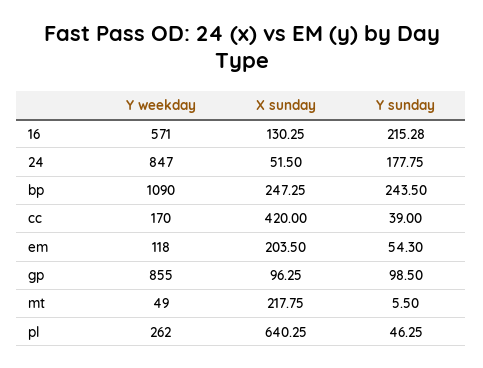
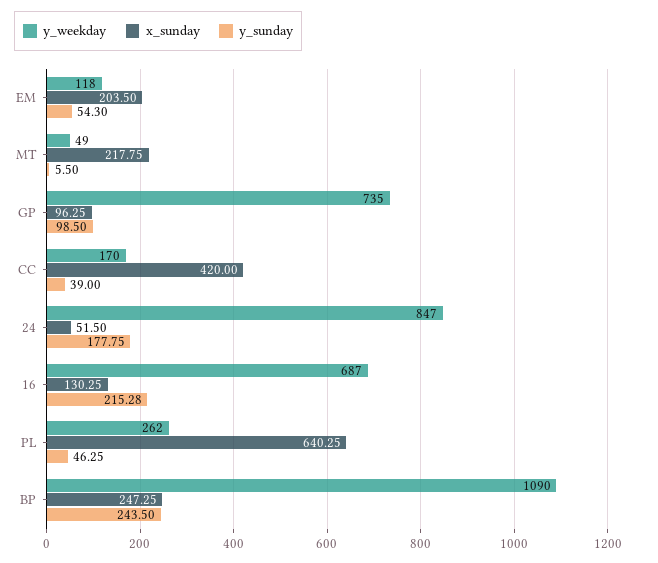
  {
    "Y weekday": {
-     "16": 571,
+     "16": 687,
      "24": 847,
      "bp": 1090,
      "cc": 170,
      "em": 118,
-     "gp": 855,
+     "gp": 735,
      "mt": 49,
      "pl": 262
    },
    "X sunday": {
      "16": 130.25,
      "24": 51.5,
      "bp": 247.25,
      "cc": 420,
      "em": 203.5,
      "gp": 96.25,
      "mt": 217.75,
      "pl": 640.25
    },
    "Y sunday": {
      "16": 215.28,
      "24": 177.75,
      "bp": 243.5,
      "cc": 39,
      "em": 54.3,
      "gp": 98.5,
      "mt": 5.5,
      "pl": 46.25
    }
  }

